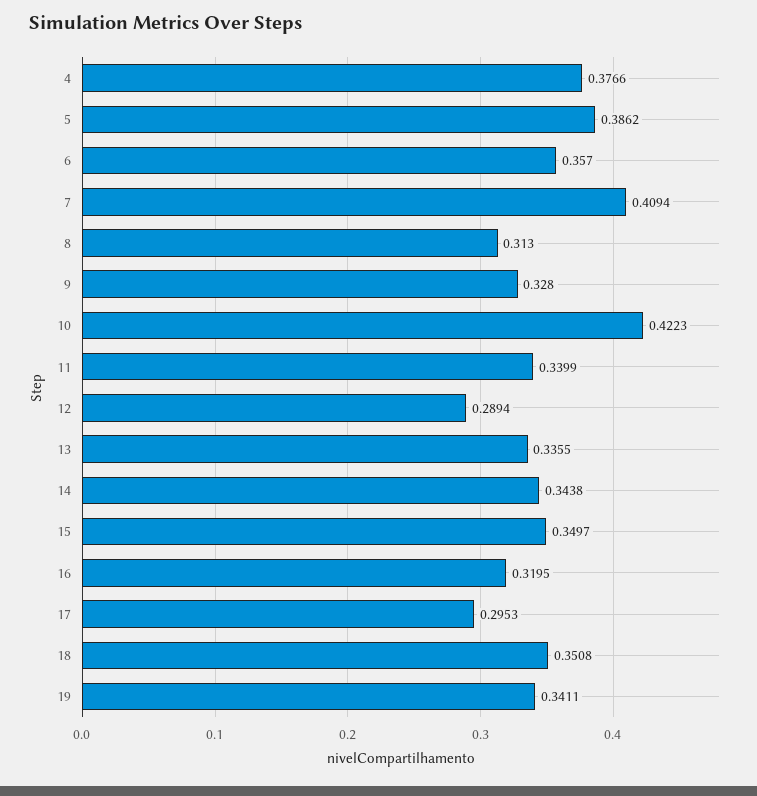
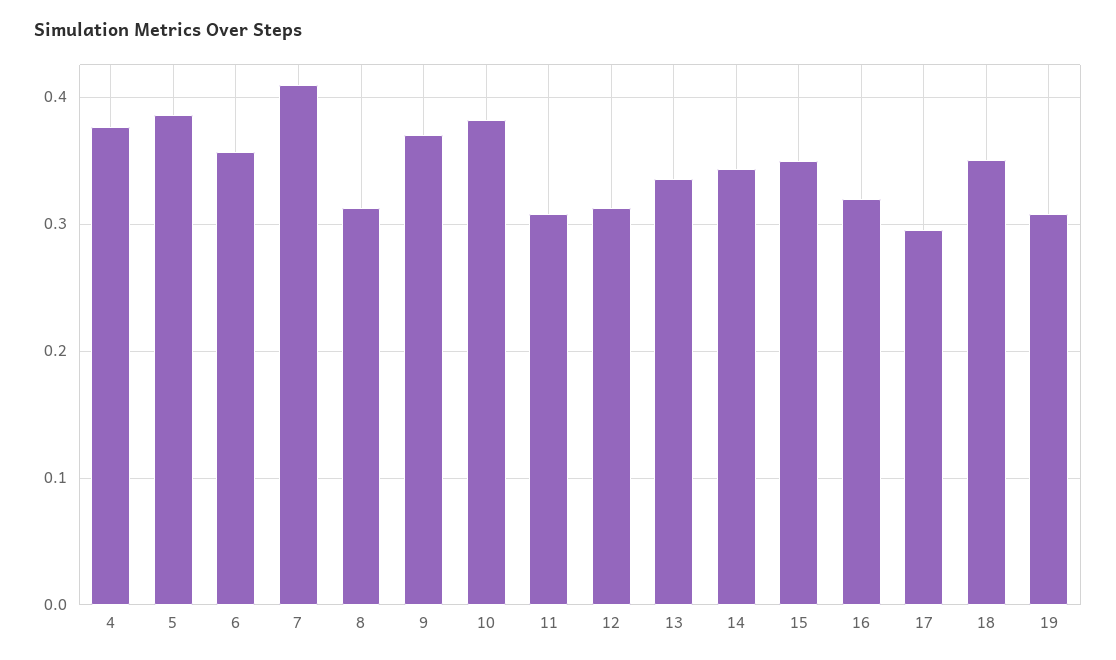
  {
    "4": 0.3766,
    "5": 0.3862,
    "6": 0.357,
    "7": 0.4094,
    "8": 0.313,
-   "9": 0.328,
+   "9": 0.37,
-   "10": 0.4223,
+   "10": 0.38,
-   "11": 0.3399,
+   "11": 0.31,
-   "12": 0.2894,
+   "12": 0.31,
    "13": 0.3355,
    "14": 0.3438,
    "15": 0.3497,
    "16": 0.3195,
    "17": 0.2953,
    "18": 0.3508,
-   "19": 0.3411
+   "19": 0.31
  }

